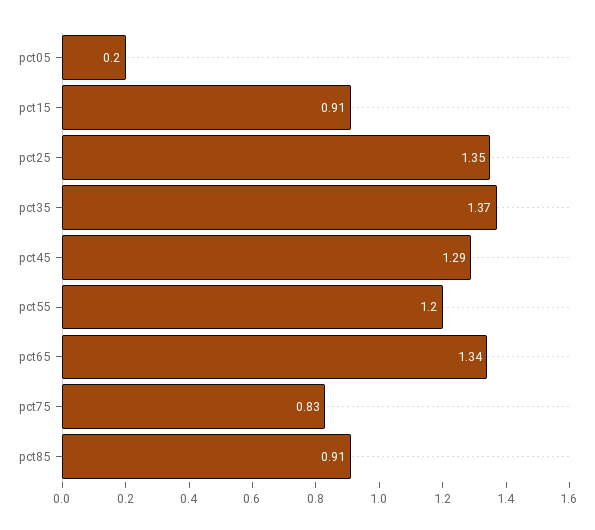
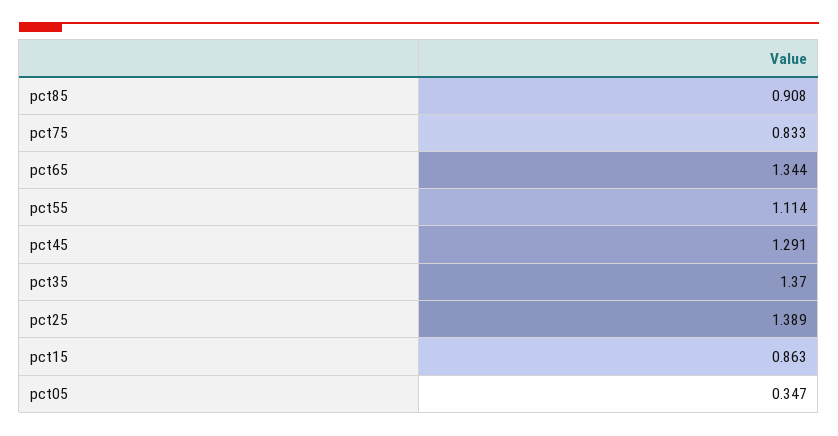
  {
-   "pct05": 0.2,
+   "pct05": 0.347,
-   "pct15": 0.91,
+   "pct15": 0.863,
-   "pct25": 1.35,
+   "pct25": 1.389,
    "pct35": 1.37,
    "pct45": 1.291,
-   "pct55": 1.2,
+   "pct55": 1.114,
    "pct65": 1.344,
    "pct75": 0.833,
    "pct85": 0.908
  }

